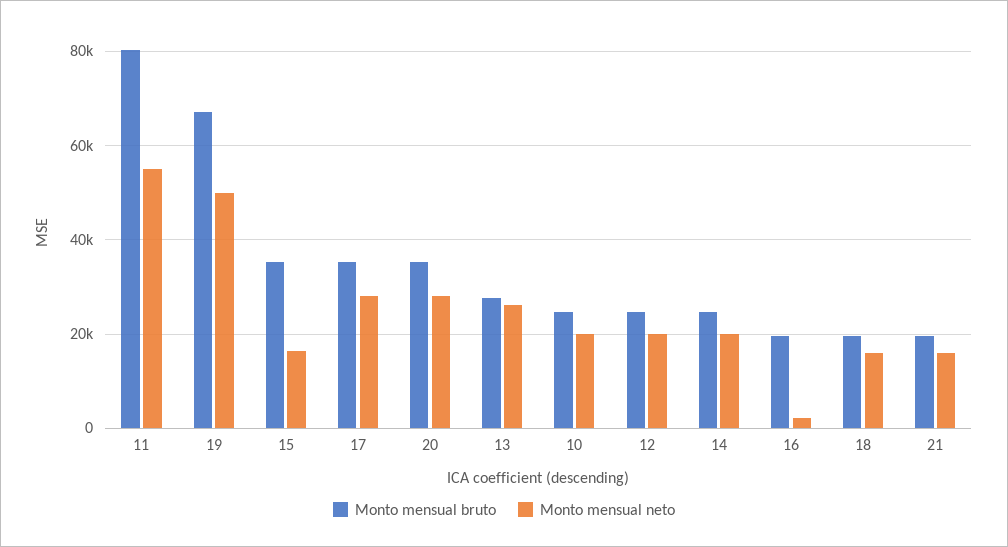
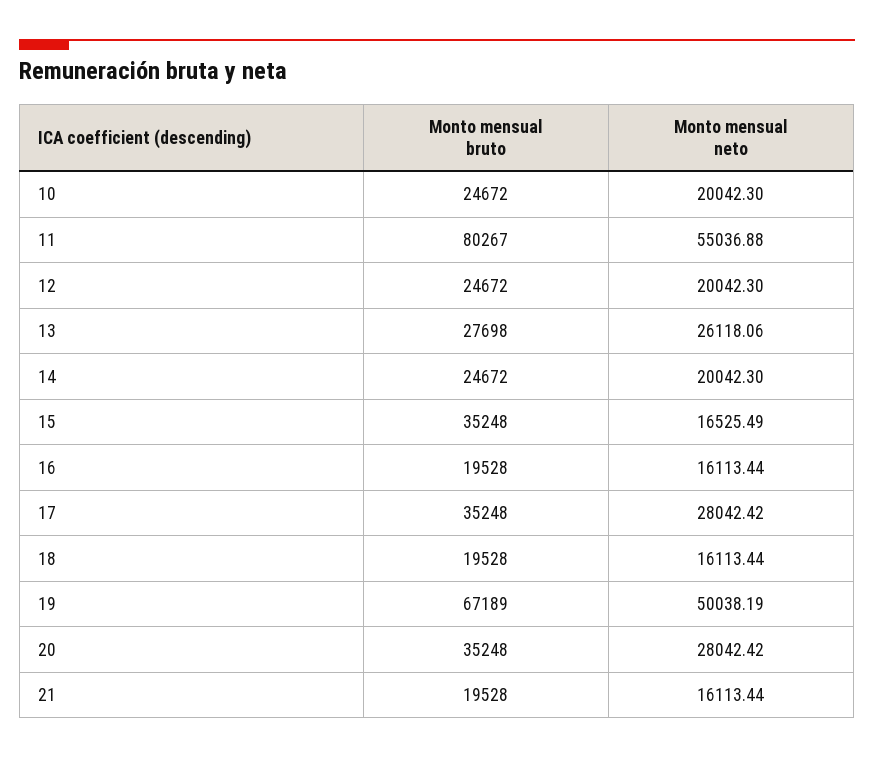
  {
    "Monto mensual bruto": {
      "11": 80267,
      "19": 67189,
      "15": 35248,
      "17": 35248,
      "20": 35248,
      "13": 27698,
      "10": 24672,
      "12": 24672,
      "14": 24672,
      "16": 19528,
      "18": 19528,
      "21": 19528
    },
    "Monto mensual neto": {
      "11": 55036.88,
      "19": 50038.19,
      "15": 16525.49,
      "17": 28042.42,
      "20": 28042.42,
      "13": 26118.06,
      "10": 20042.3,
      "12": 20042.3,
      "14": 20042.3,
-     "16": 2000,
+     "16": 16113.44,
      "18": 16113.44,
      "21": 16113.44
    }
  }

